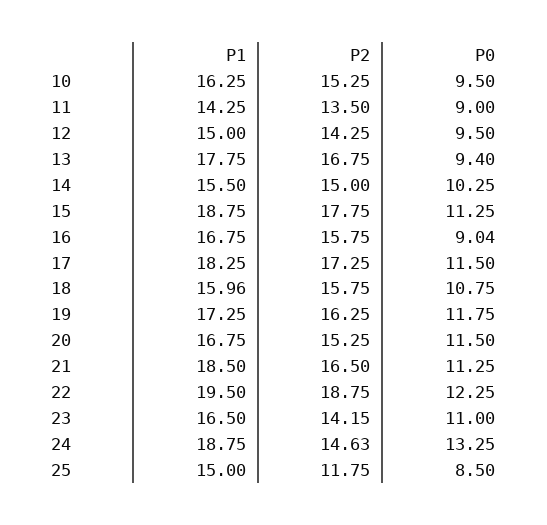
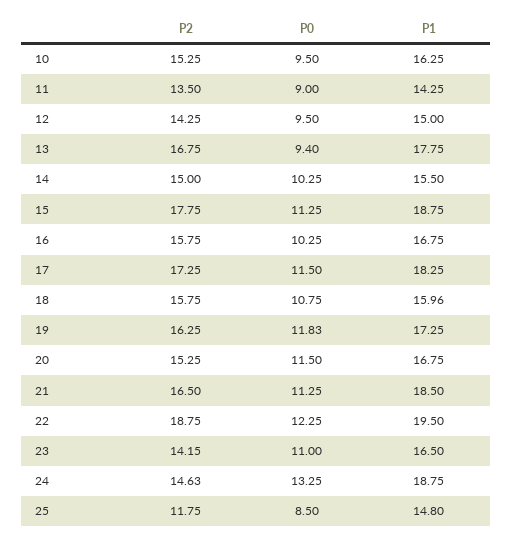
  {
    "P1": {
      "10": 16.25,
      "11": 14.25,
      "12": 15,
      "13": 17.75,
      "14": 15.5,
      "15": 18.75,
      "16": 16.75,
      "17": 18.25,
      "18": 15.96,
      "19": 17.25,
      "20": 16.75,
      "21": 18.5,
      "22": 19.5,
      "23": 16.5,
      "24": 18.75,
-     "25": 15
+     "25": 14.8
    },
    "P2": {
      "10": 15.25,
      "11": 13.5,
      "12": 14.25,
      "13": 16.75,
      "14": 15,
      "15": 17.75,
      "16": 15.75,
      "17": 17.25,
      "18": 15.75,
      "19": 16.25,
      "20": 15.25,
      "21": 16.5,
      "22": 18.75,
      "23": 14.15,
      "24": 14.63,
      "25": 11.75
    },
    "P0": {
      "10": 9.5,
      "11": 9,
      "12": 9.5,
      "13": 9.4,
      "14": 10.25,
      "15": 11.25,
-     "16": 9.04,
+     "16": 10.25,
      "17": 11.5,
      "18": 10.75,
-     "19": 11.75,
+     "19": 11.83,
      "20": 11.5,
      "21": 11.25,
      "22": 12.25,
      "23": 11,
      "24": 13.25,
      "25": 8.5
    }
  }

